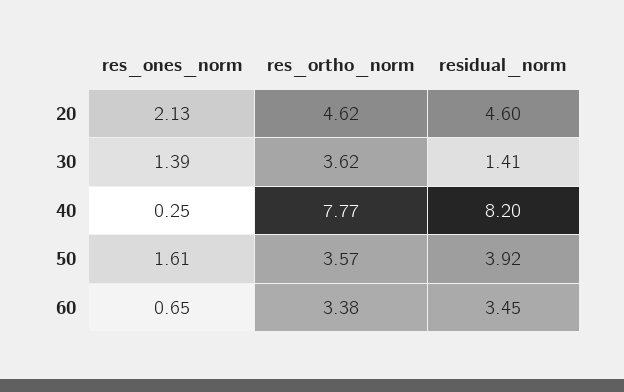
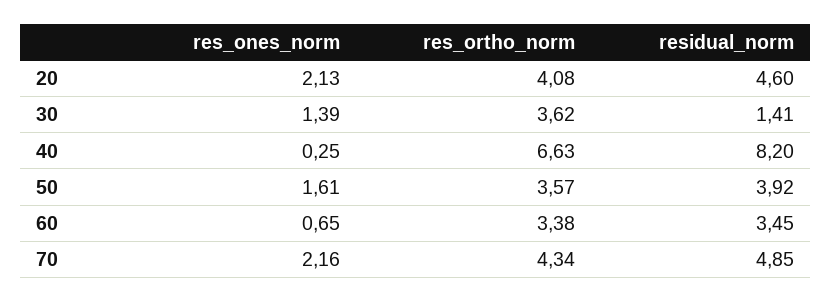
  {
    "res_ones_norm": {
      "20": 2.13,
      "30": 1.39,
      "40": 0.25,
      "50": 1.61,
-     "60": 0.65
+     "60": 0.65,
+     "70": 2.16
    },
    "res_ortho_norm": {
-     "20": 4.62,
+     "20": 4.08,
      "30": 3.62,
-     "40": 7.77,
+     "40": 6.63,
      "50": 3.57,
-     "60": 3.38
+     "60": 3.38,
+     "70": 4.34
    },
    "residual_norm": {
      "20": 4.6,
      "30": 1.41,
      "40": 8.2,
      "50": 3.92,
-     "60": 3.45
+     "60": 3.45,
+     "70": 4.85
    }
  }

